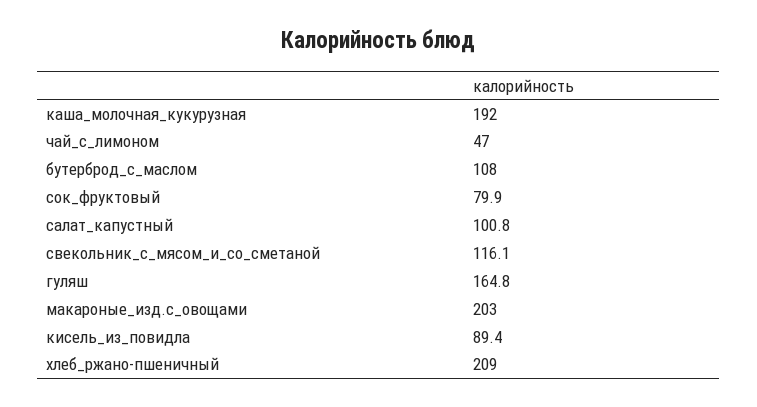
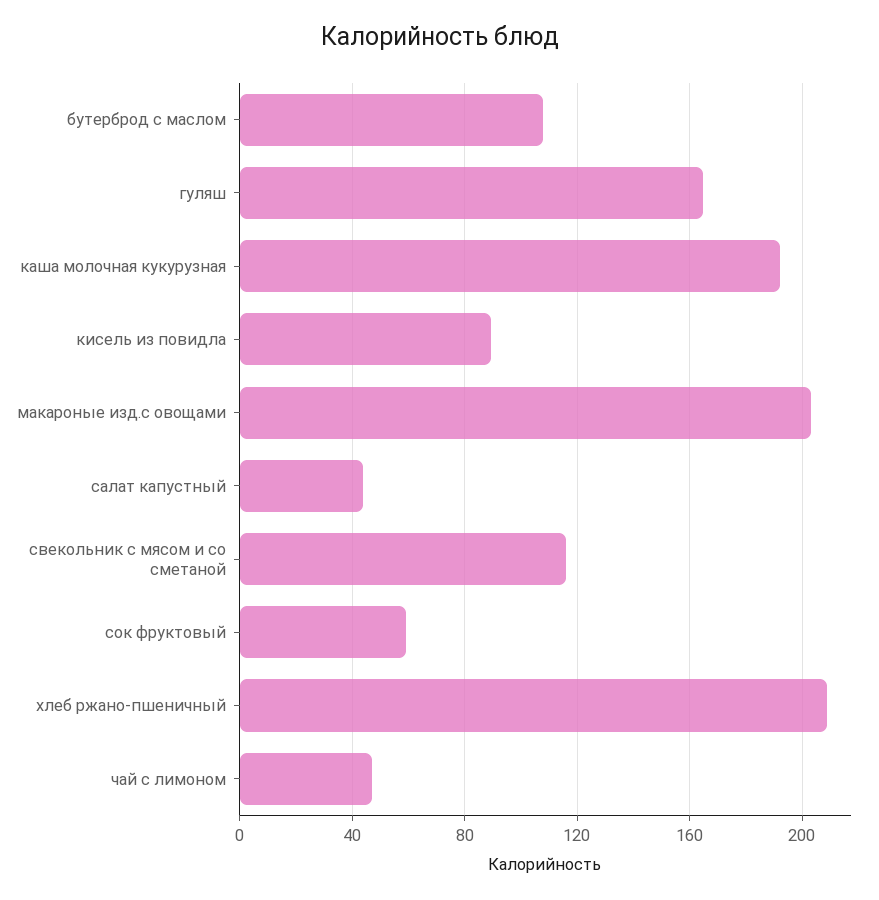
  {
    "каша_молочная_кукурузная": 192,
    "чай_с_лимоном": 47,
    "бутерброд_с_маслом": 108,
-   "сок_фруктовый": 79.9,
+   "сок_фруктовый": 60,
-   "салат_капустный": 100.8,
+   "салат_капустный": 45,
    "свекольник_с_мясом_и_со_сметаной": 116.1,
    "гуляш": 164.8,
    "макароные_изд.с_овощами": 203,
    "кисель_из_повидла": 89.4,
    "хлеб_ржано-пшеничный": 209
  }

